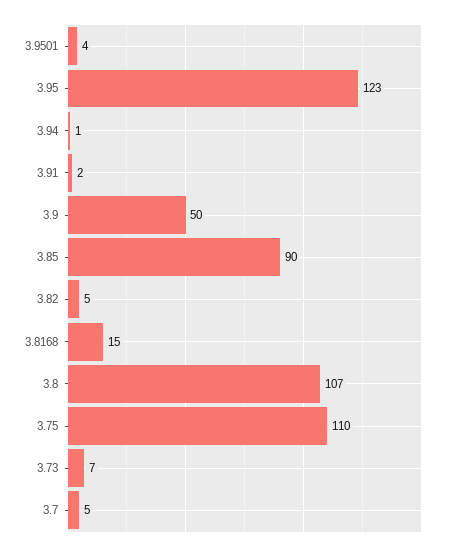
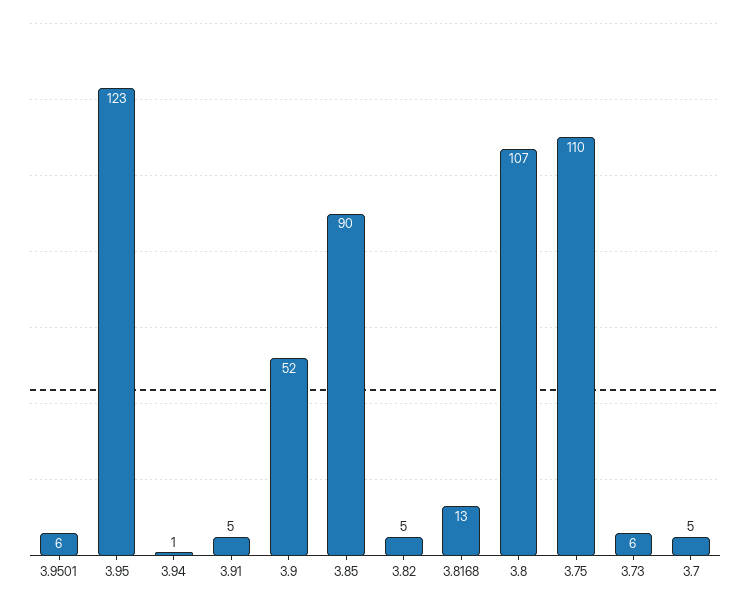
  {
-   "3.9501": 4,
+   "3.9501": 6,
    "3.95": 123,
    "3.94": 1,
-   "3.91": 2,
+   "3.91": 5,
-   "3.9": 50,
+   "3.9": 52,
    "3.85": 90,
    "3.82": 5,
-   "3.8168": 15,
+   "3.8168": 13,
    "3.8": 107,
    "3.75": 110,
-   "3.73": 7,
+   "3.73": 6,
    "3.7": 5
  }

